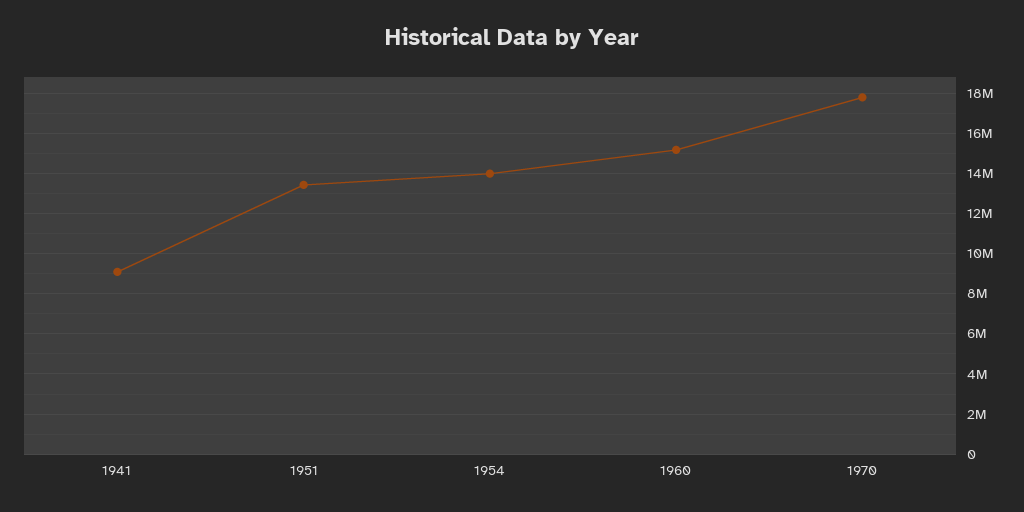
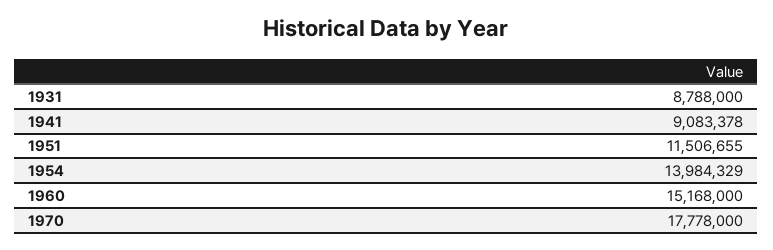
  {
    "1941": 9083378,
-   "1951": 13500000,
+   "1951": 11506655,
    "1954": 13984329,
    "1960": 15168000,
-   "1970": 17778000
+   "1970": 17778000,
+   "1931": 8788000
  }

